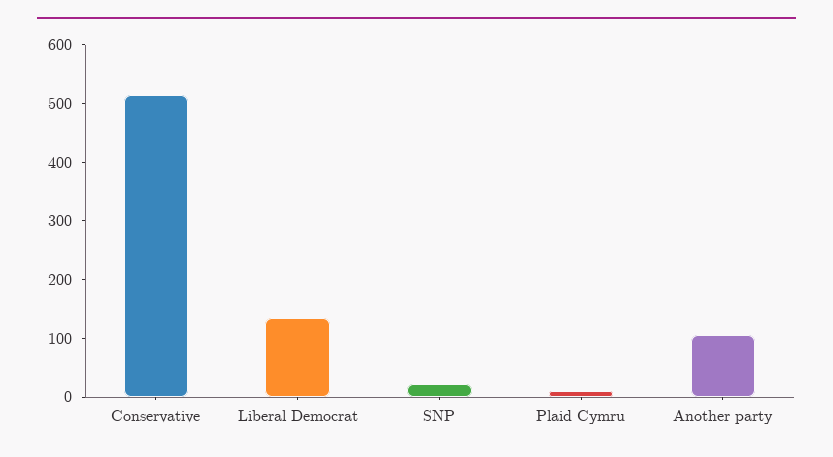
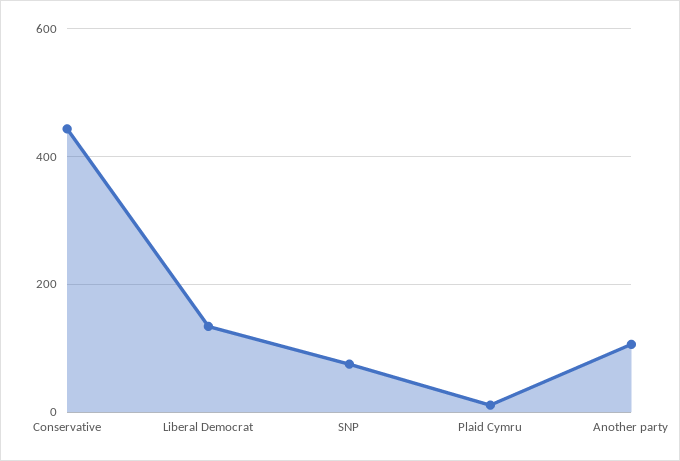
  {
-   "Conservative": 520,
+   "Conservative": 440,
    "Liberal Democrat": 140,
-   "SNP": 20,
+   "SNP": 80,
    "Plaid Cymru": 20,
    "Another party": 100
  }

